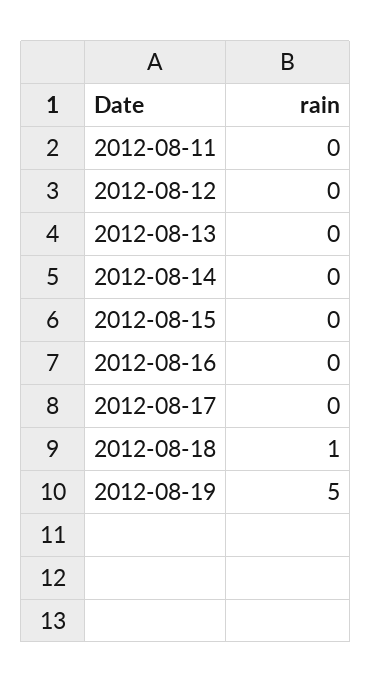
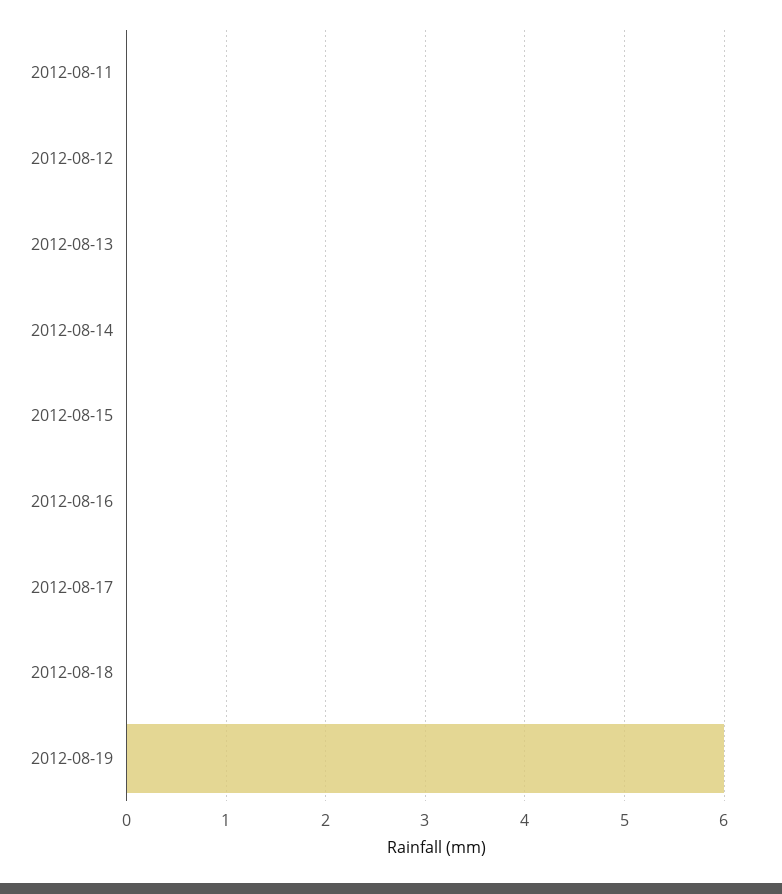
  {
    "2012-08-11": 0,
    "2012-08-12": 0,
    "2012-08-13": 0,
    "2012-08-14": 0,
    "2012-08-15": 0,
    "2012-08-16": 0,
    "2012-08-17": 0,
-   "2012-08-18": 1,
+   "2012-08-18": 0,
-   "2012-08-19": 5
+   "2012-08-19": 6
  }

